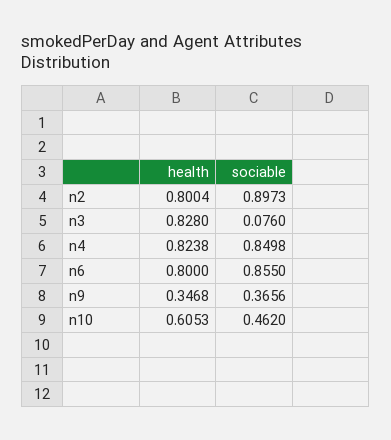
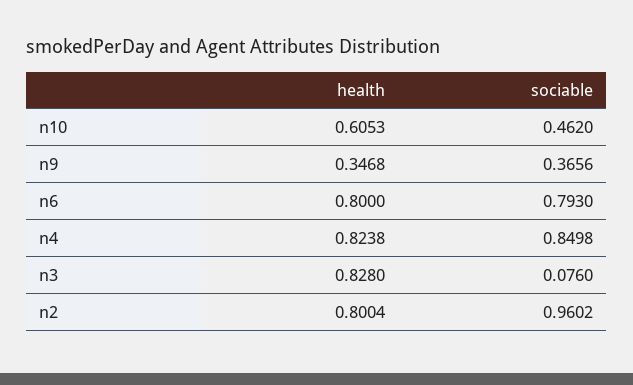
  {
    "health": {
      "n2": 0.8004,
      "n3": 0.828,
      "n4": 0.8238,
      "n6": 0.8,
      "n9": 0.3468,
      "n10": 0.6053
    },
    "sociable": {
-     "n2": 0.8973,
+     "n2": 0.9602,
      "n3": 0.076,
      "n4": 0.8498,
-     "n6": 0.855,
+     "n6": 0.793,
      "n9": 0.3656,
      "n10": 0.462
    }
  }

